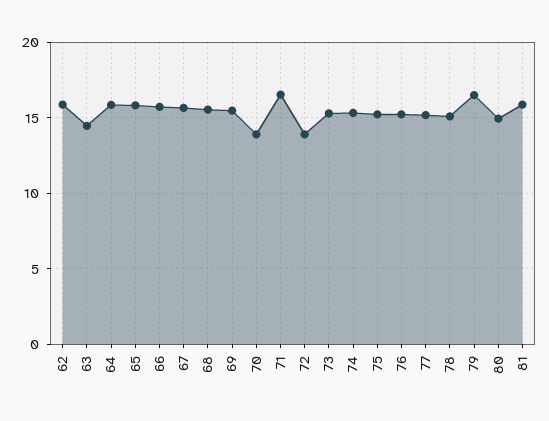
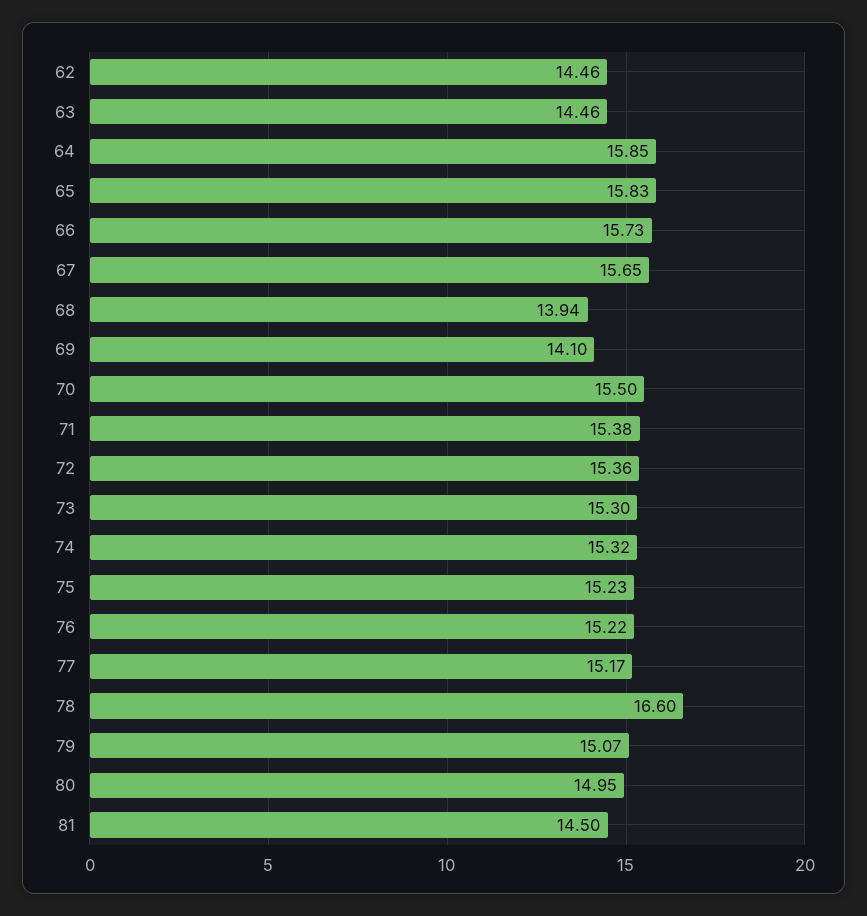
  {
-   "62": 16,
+   "62": 14.46,
    "63": 14.46,
    "64": 15.85,
    "65": 15.83,
    "66": 15.73,
    "67": 15.65,
-   "68": 15.5,
+   "68": 13.94,
-   "69": 15.5,
+   "69": 14.1,
-   "70": 14,
+   "70": 15.5,
-   "71": 16.5,
+   "71": 15.38,
-   "72": 14,
+   "72": 15.36,
    "73": 15.3,
    "74": 15.32,
    "75": 15.23,
    "76": 15.22,
    "77": 15.17,
-   "78": 15,
+   "78": 16.6,
-   "79": 16.5,
+   "79": 15.07,
    "80": 14.95,
-   "81": 16
+   "81": 14.5
  }

